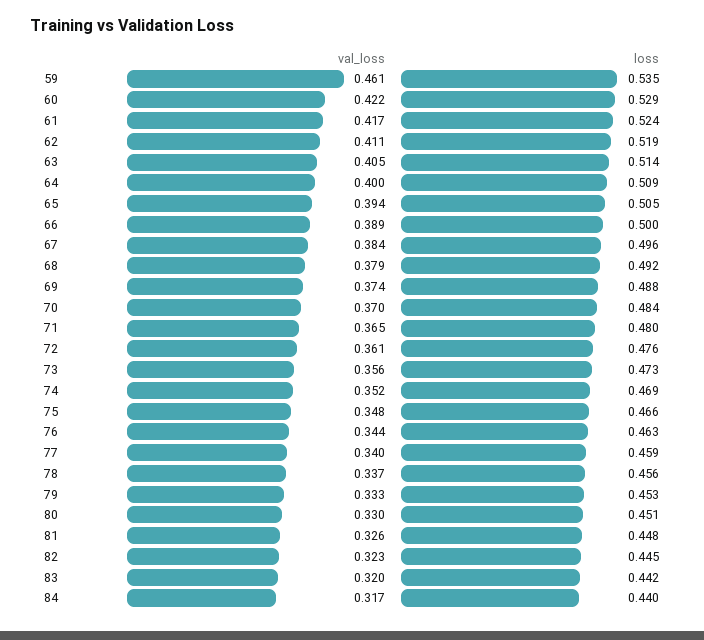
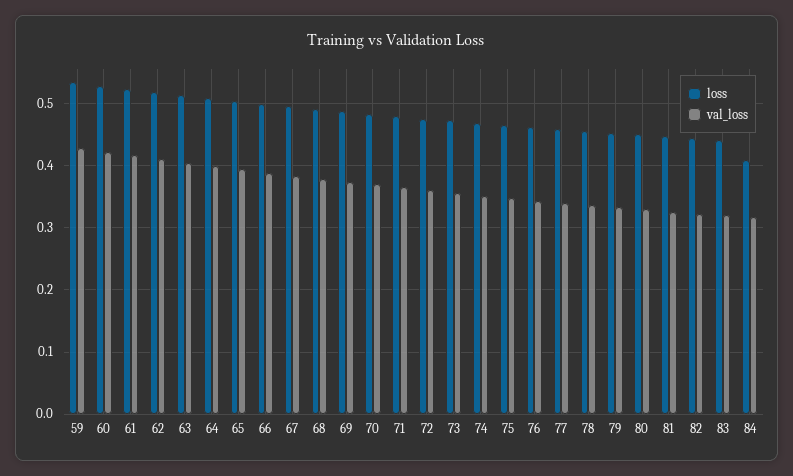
  {
    "val_loss": {
-     "59": 0.461,
+     "59": 0.43,
      "60": 0.422,
      "61": 0.417,
      "62": 0.411,
      "63": 0.405,
      "64": 0.4,
      "65": 0.394,
      "66": 0.389,
      "67": 0.384,
      "68": 0.379,
      "69": 0.374,
      "70": 0.37,
      "71": 0.365,
      "72": 0.361,
      "73": 0.356,
      "74": 0.352,
      "75": 0.348,
      "76": 0.344,
      "77": 0.34,
      "78": 0.337,
      "79": 0.333,
      "80": 0.33,
      "81": 0.326,
      "82": 0.323,
      "83": 0.32,
      "84": 0.317
    },
    "loss": {
      "59": 0.535,
      "60": 0.529,
      "61": 0.524,
      "62": 0.519,
      "63": 0.514,
      "64": 0.509,
      "65": 0.505,
      "66": 0.5,
      "67": 0.496,
      "68": 0.492,
      "69": 0.488,
      "70": 0.484,
      "71": 0.48,
      "72": 0.476,
      "73": 0.473,
      "74": 0.469,
      "75": 0.466,
      "76": 0.463,
      "77": 0.459,
      "78": 0.456,
      "79": 0.453,
      "80": 0.451,
      "81": 0.448,
      "82": 0.445,
      "83": 0.442,
-     "84": 0.44
+     "84": 0.41
    }
  }

